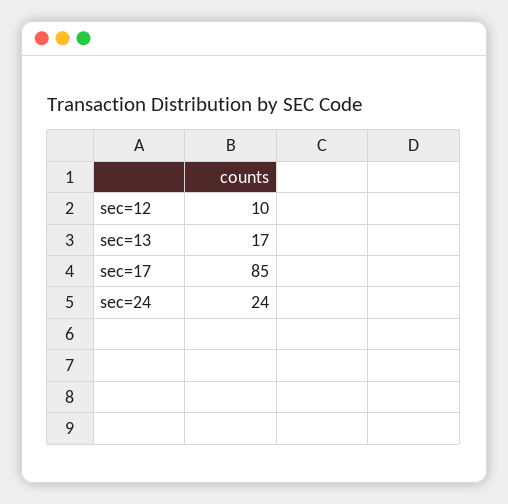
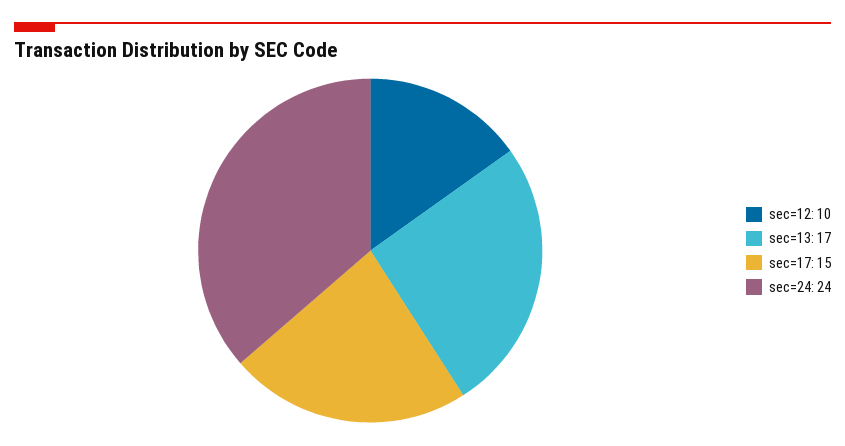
  {
    "sec=12": 10,
    "sec=13": 17,
-   "sec=17": 85,
+   "sec=17": 15,
    "sec=24": 24
  }

